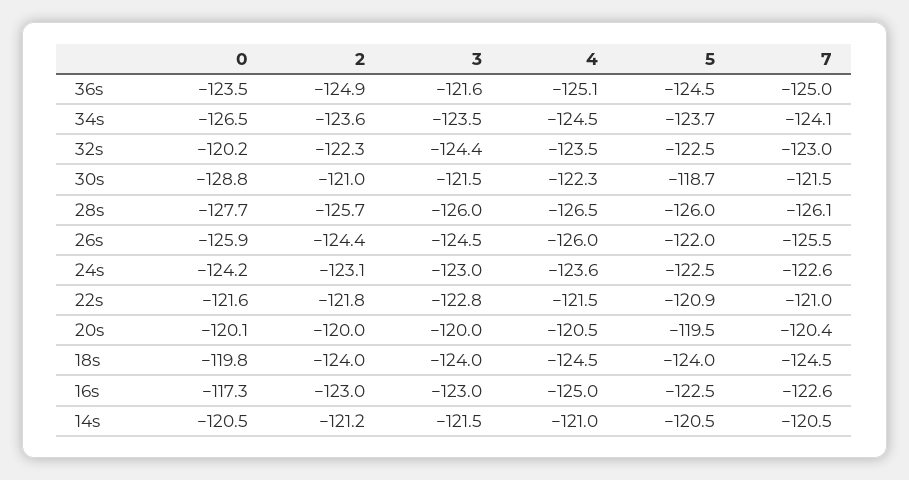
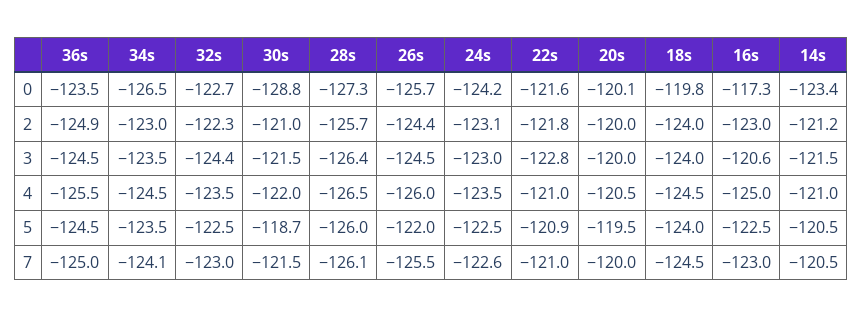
  {
    "0": {
      "36s": -123.5,
      "34s": -126.5,
-     "32s": -120.2,
+     "32s": -122.7,
      "30s": -128.8,
-     "28s": -127.7,
+     "28s": -127.3,
-     "26s": -125.9,
+     "26s": -125.7,
      "24s": -124.2,
      "22s": -121.6,
      "20s": -120.1,
      "18s": -119.8,
      "16s": -117.3,
-     "14s": -120.5
+     "14s": -123.4
    },
    "2": {
      "36s": -124.9,
-     "34s": -123.6,
+     "34s": -123,
      "32s": -122.3,
      "30s": -121,
      "28s": -125.7,
      "26s": -124.4,
      "24s": -123.1,
      "22s": -121.8,
      "20s": -120,
      "18s": -124,
      "16s": -123,
      "14s": -121.2
    },
    "3": {
-     "36s": -121.6,
+     "36s": -124.5,
      "34s": -123.5,
      "32s": -124.4,
      "30s": -121.5,
-     "28s": -126,
+     "28s": -126.4,
      "26s": -124.5,
      "24s": -123,
      "22s": -122.8,
      "20s": -120,
      "18s": -124,
-     "16s": -123,
+     "16s": -120.6,
      "14s": -121.5
    },
    "4": {
-     "36s": -125.1,
+     "36s": -125.5,
      "34s": -124.5,
      "32s": -123.5,
-     "30s": -122.3,
+     "30s": -122,
      "28s": -126.5,
      "26s": -126,
-     "24s": -123.6,
+     "24s": -123.5,
-     "22s": -121.5,
+     "22s": -121,
      "20s": -120.5,
      "18s": -124.5,
      "16s": -125,
      "14s": -121
    },
    "5": {
      "36s": -124.5,
-     "34s": -123.7,
+     "34s": -123.5,
      "32s": -122.5,
      "30s": -118.7,
      "28s": -126,
      "26s": -122,
      "24s": -122.5,
      "22s": -120.9,
      "20s": -119.5,
      "18s": -124,
      "16s": -122.5,
      "14s": -120.5
    },
    "7": {
      "36s": -125,
      "34s": -124.1,
      "32s": -123,
      "30s": -121.5,
      "28s": -126.1,
      "26s": -125.5,
      "24s": -122.6,
      "22s": -121,
-     "20s": -120.4,
+     "20s": -120,
      "18s": -124.5,
-     "16s": -122.6,
+     "16s": -123,
      "14s": -120.5
    }
  }

